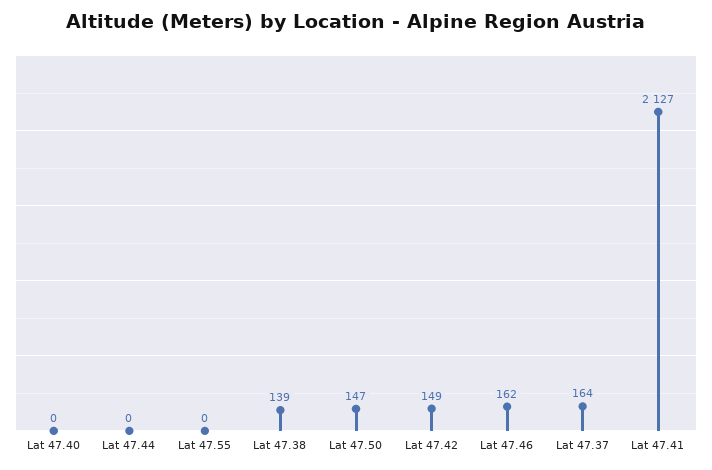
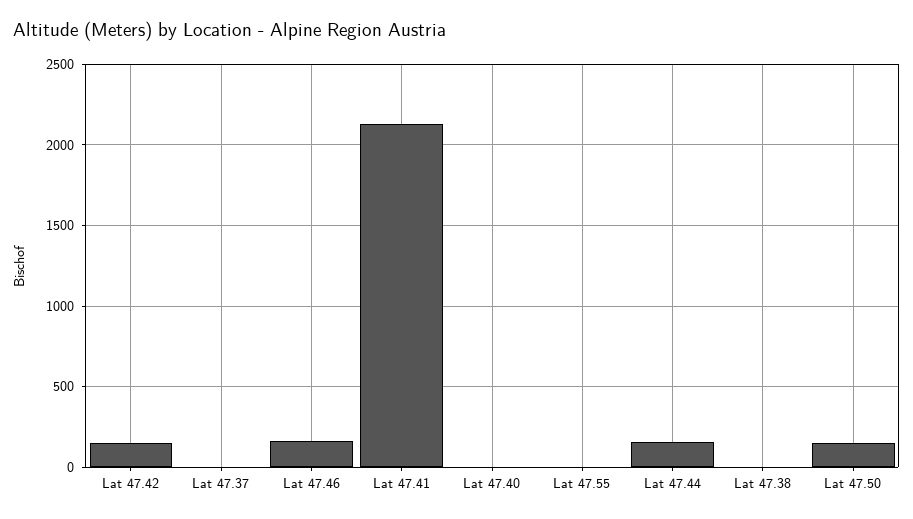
  {
    "Lat 47.40": 0,
-   "Lat 47.44": 0,
+   "Lat 47.44": 150,
    "Lat 47.55": 0,
-   "Lat 47.38": 139,
+   "Lat 47.38": 0,
    "Lat 47.50": 147,
    "Lat 47.42": 149,
    "Lat 47.46": 162,
-   "Lat 47.37": 164,
+   "Lat 47.37": 0,
    "Lat 47.41": 2127
  }

